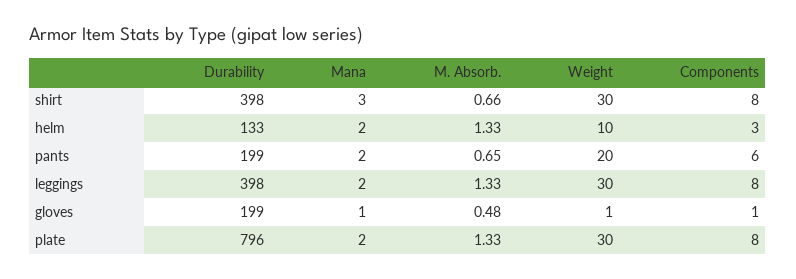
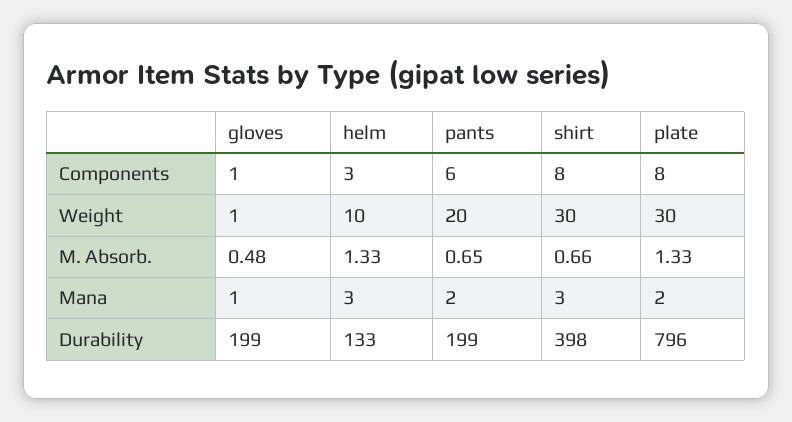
  {
    "Durability": {
      "shirt": 398,
      "helm": 133,
      "pants": 199,
-     "leggings": 398,
      "gloves": 199,
      "plate": 796
    },
    "Mana": {
      "shirt": 3,
-     "helm": 2,
+     "helm": 3,
      "pants": 2,
-     "leggings": 2,
      "gloves": 1,
      "plate": 2
    },
    "M. Absorb.": {
      "shirt": 0.66,
      "helm": 1.33,
      "pants": 0.65,
-     "leggings": 1.33,
      "gloves": 0.48,
      "plate": 1.33
    },
    "Weight": {
      "shirt": 30,
      "helm": 10,
      "pants": 20,
-     "leggings": 30,
      "gloves": 1,
      "plate": 30
    },
    "Components": {
      "shirt": 8,
      "helm": 3,
      "pants": 6,
-     "leggings": 8,
      "gloves": 1,
      "plate": 8
    }
  }

